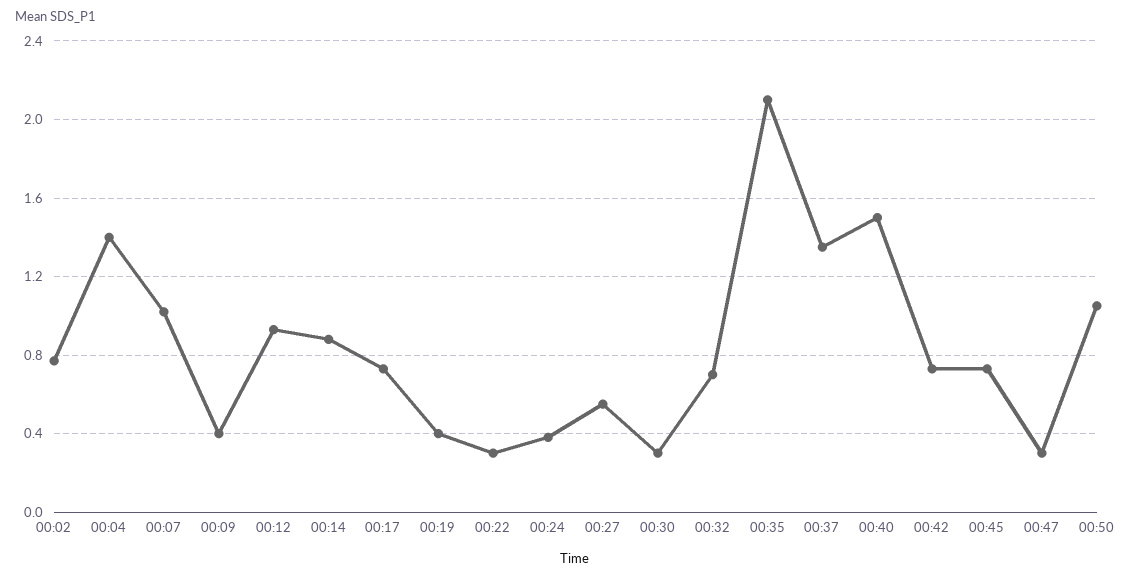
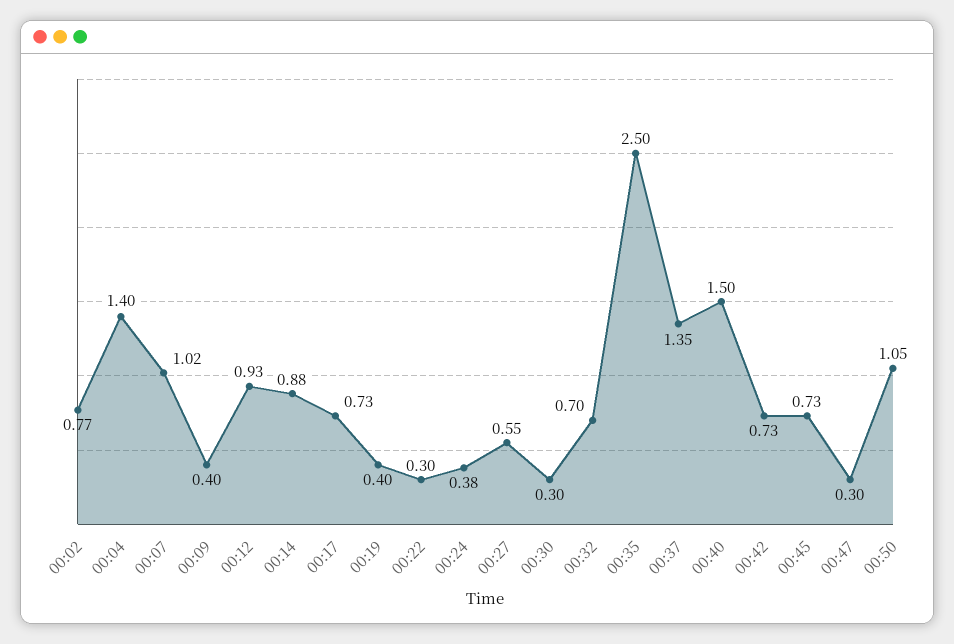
  {
    "00:02": 0.77,
    "00:04": 1.4,
    "00:07": 1.02,
    "00:09": 0.4,
    "00:12": 0.93,
    "00:14": 0.88,
    "00:17": 0.73,
    "00:19": 0.4,
    "00:22": 0.3,
    "00:24": 0.38,
    "00:27": 0.55,
    "00:30": 0.3,
    "00:32": 0.7,
-   "00:35": 2.1,
+   "00:35": 2.5,
    "00:37": 1.35,
    "00:40": 1.5,
    "00:42": 0.73,
    "00:45": 0.73,
    "00:47": 0.3,
    "00:50": 1.05
  }

